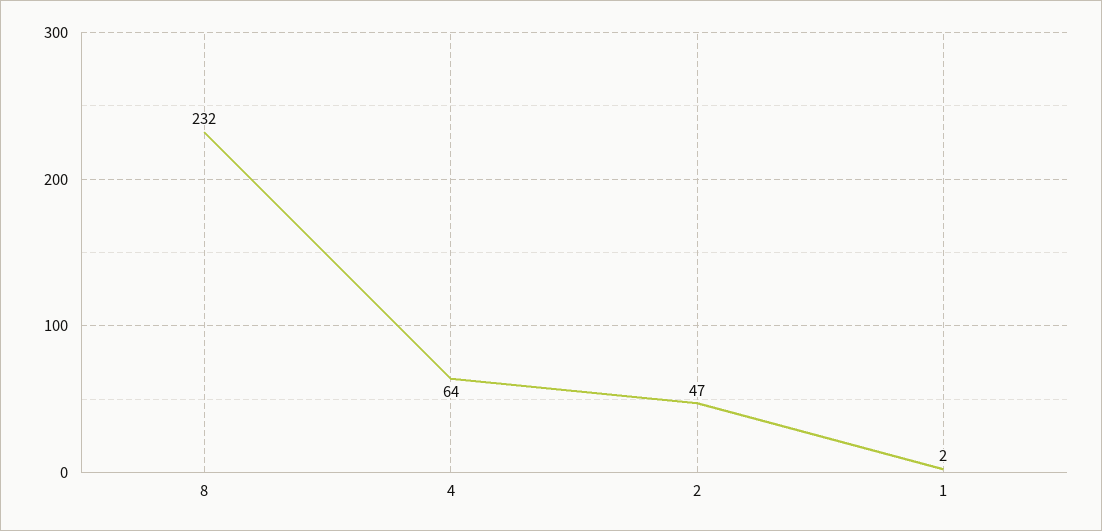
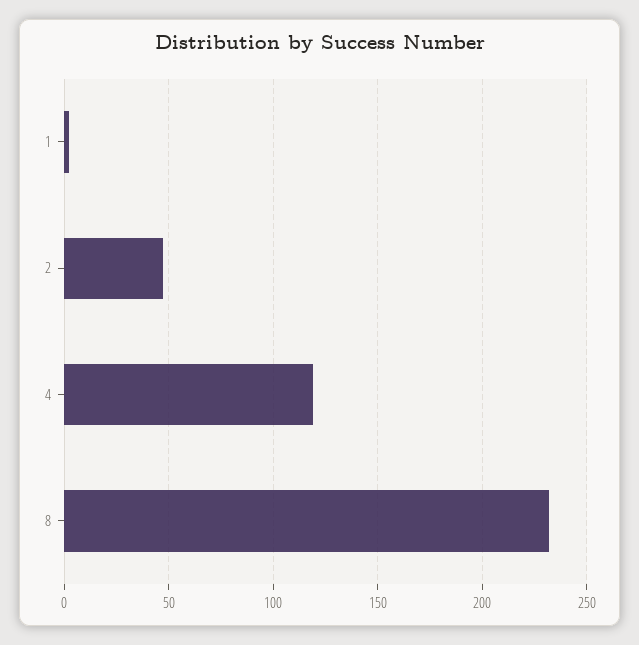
  {
    "8": 232,
-   "4": 64,
+   "4": 120,
    "2": 47,
    "1": 2
  }

